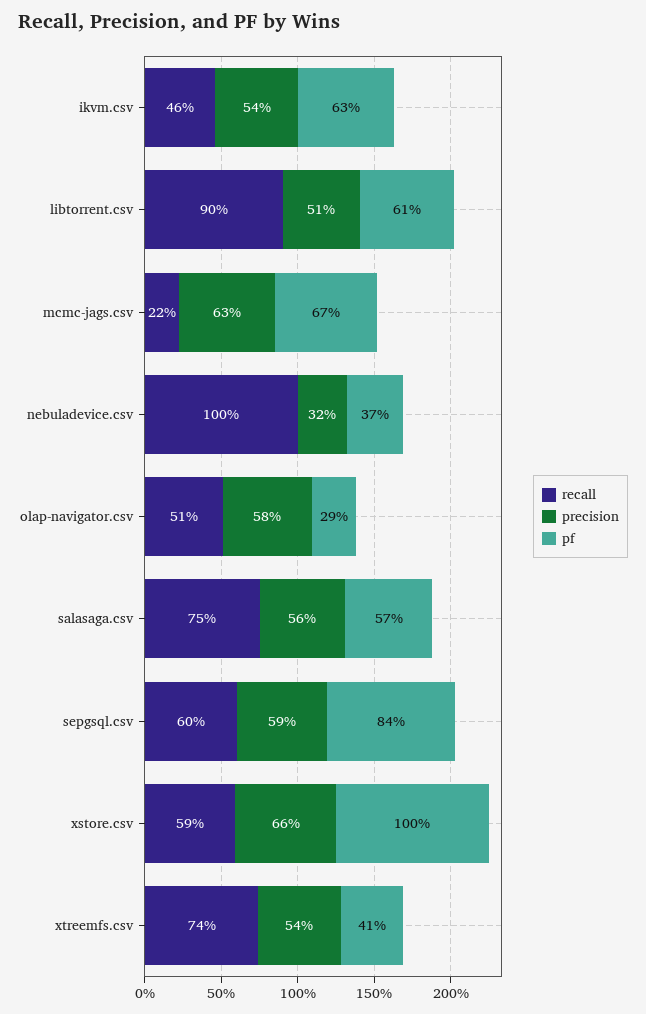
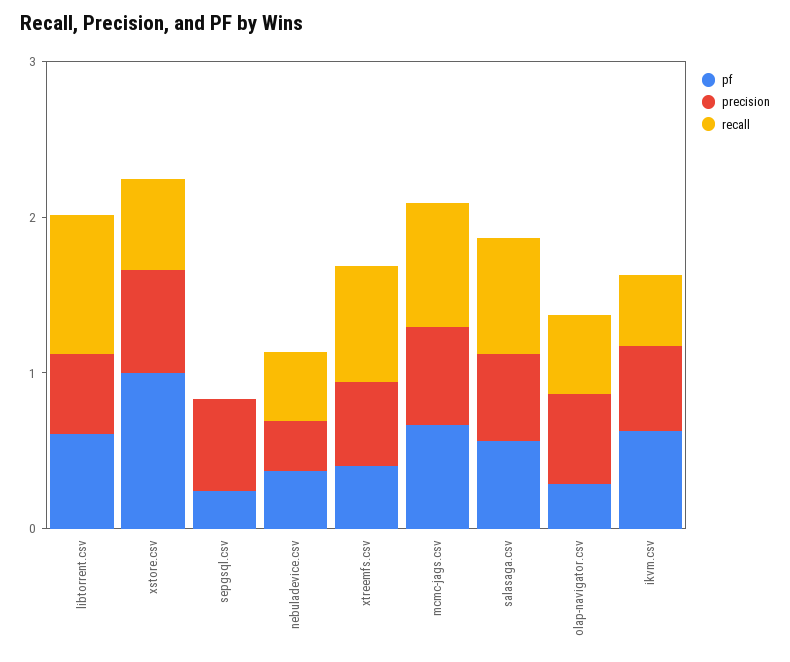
  {
    "recall": {
      "ikvm.csv": 0.46,
      "libtorrent.csv": 0.9,
-     "mcmc-jags.csv": 0.22,
+     "mcmc-jags.csv": 0.8,
-     "nebuladevice.csv": 1,
+     "nebuladevice.csv": 0.4,
      "olap-navigator.csv": 0.51,
      "salasaga.csv": 0.75,
-     "sepgsql.csv": 0.6,
+     "sepgsql.csv": 0,
      "xstore.csv": 0.59,
      "xtreemfs.csv": 0.74
    },
    "precision": {
      "ikvm.csv": 0.54,
      "libtorrent.csv": 0.51,
      "mcmc-jags.csv": 0.63,
      "nebuladevice.csv": 0.32,
      "olap-navigator.csv": 0.58,
      "salasaga.csv": 0.56,
      "sepgsql.csv": 0.59,
      "xstore.csv": 0.66,
      "xtreemfs.csv": 0.54
    },
    "pf": {
      "ikvm.csv": 0.63,
      "libtorrent.csv": 0.61,
      "mcmc-jags.csv": 0.67,
      "nebuladevice.csv": 0.37,
      "olap-navigator.csv": 0.29,
      "salasaga.csv": 0.57,
-     "sepgsql.csv": 0.84,
+     "sepgsql.csv": 0.2,
      "xstore.csv": 1,
      "xtreemfs.csv": 0.41
    }
  }

